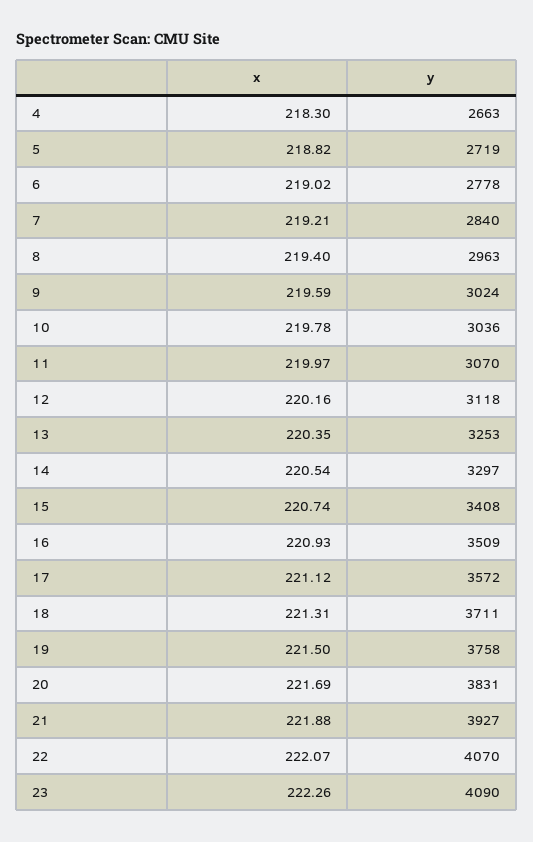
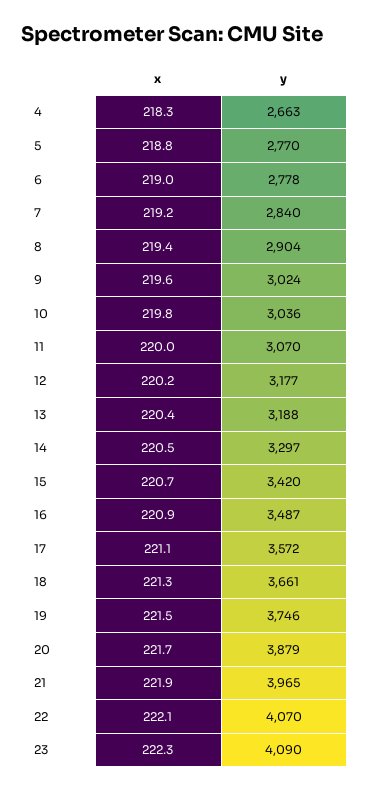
  {
    "x": {
      "4": 218.3,
      "5": 218.82,
      "6": 219.02,
      "7": 219.21,
      "8": 219.4,
      "9": 219.59,
      "10": 219.78,
      "11": 219.97,
      "12": 220.16,
      "13": 220.35,
      "14": 220.54,
      "15": 220.74,
      "16": 220.93,
      "17": 221.12,
      "18": 221.31,
      "19": 221.5,
      "20": 221.69,
      "21": 221.88,
      "22": 222.07,
      "23": 222.26
    },
    "y": {
      "4": 2663,
-     "5": 2719,
+     "5": 2770,
      "6": 2778,
      "7": 2840,
-     "8": 2963,
+     "8": 2904,
      "9": 3024,
      "10": 3036,
      "11": 3070,
-     "12": 3118,
+     "12": 3177,
-     "13": 3253,
+     "13": 3188,
      "14": 3297,
-     "15": 3408,
+     "15": 3420,
-     "16": 3509,
+     "16": 3487,
      "17": 3572,
-     "18": 3711,
+     "18": 3661,
-     "19": 3758,
+     "19": 3746,
-     "20": 3831,
+     "20": 3879,
-     "21": 3927,
+     "21": 3965,
      "22": 4070,
      "23": 4090
    }
  }

